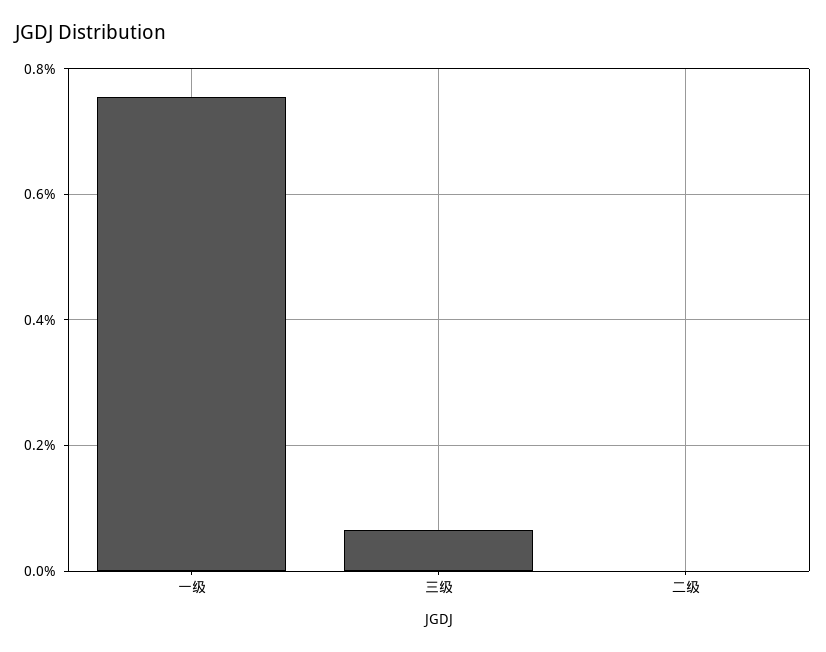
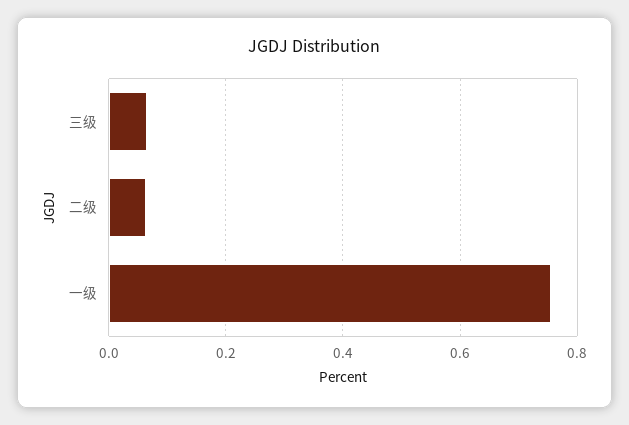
  {
    "一级": 0.76,
    "三级": 0.06,
-   "二级": 0
+   "二级": 0.06
  }

